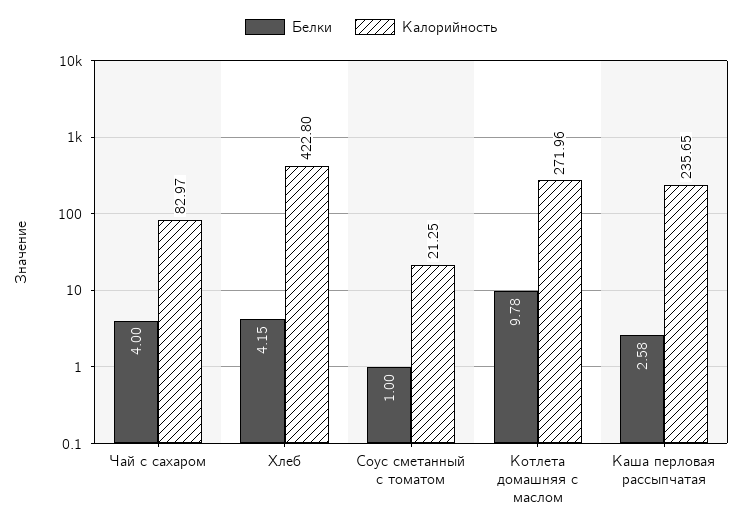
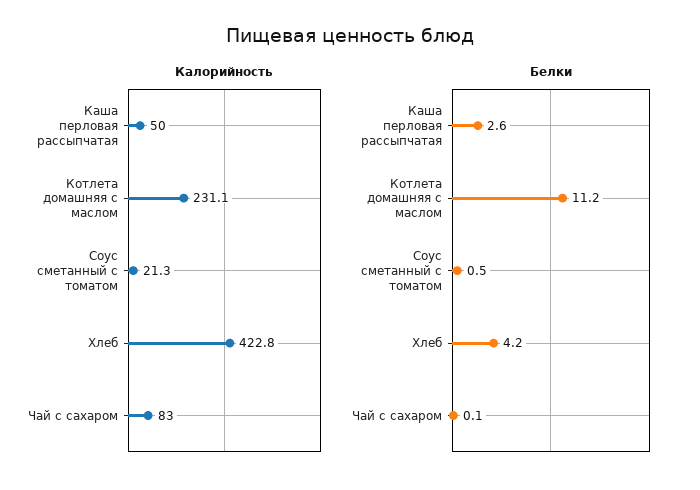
  {
    "Белки": {
-     "Чай с сахаром": 4,
+     "Чай с сахаром": 0.1,
      "Хлеб": 4.15,
-     "Соус сметанный с томатом": 1,
+     "Соус сметанный с томатом": 0.5,
-     "Котлета домашняя с маслом": 9.78,
+     "Котлета домашняя с маслом": 11.2,
      "Каша перловая рассыпчатая": 2.58
    },
    "Калорийность": {
      "Чай с сахаром": 82.97,
      "Хлеб": 422.8,
      "Соус сметанный с томатом": 21.25,
-     "Котлета домашняя с маслом": 271.96,
+     "Котлета домашняя с маслом": 231.1,
-     "Каша перловая рассыпчатая": 235.65
+     "Каша перловая рассыпчатая": 50
    }
  }

